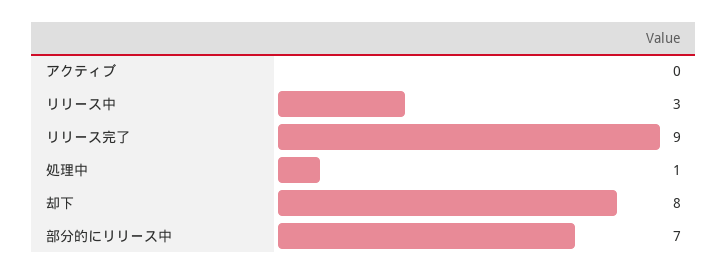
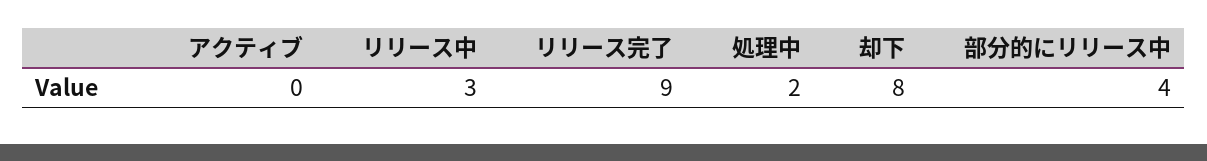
  {
    "アクティブ": 0,
    "リリース中": 3,
    "リリース完了": 9,
-   "処理中": 1,
+   "処理中": 2,
    "却下": 8,
-   "部分的にリリース中": 7
+   "部分的にリリース中": 4
  }

